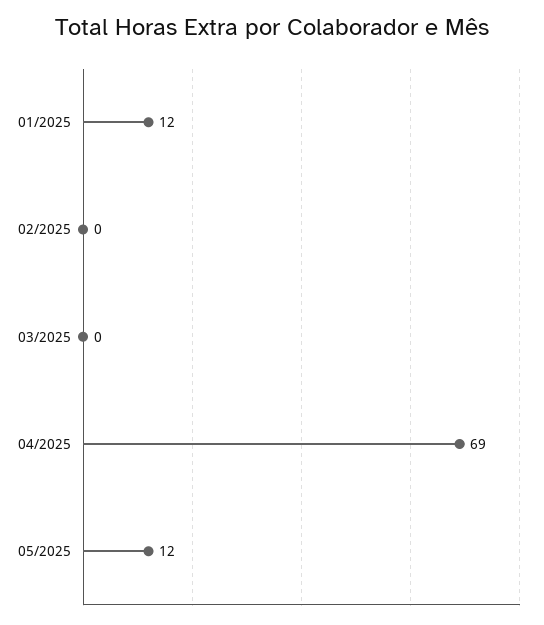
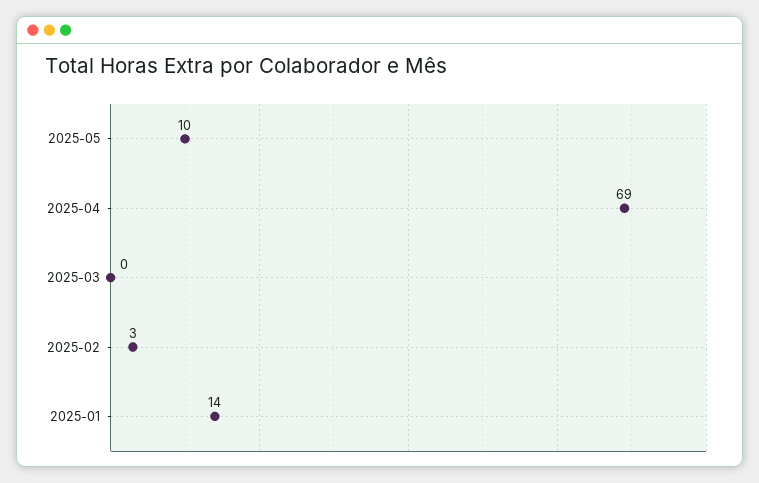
  {
-   "01/2025": 12,
+   "01/2025": 14,
-   "02/2025": 0,
+   "02/2025": 3,
    "03/2025": 0,
    "04/2025": 69,
-   "05/2025": 12
+   "05/2025": 10
  }

